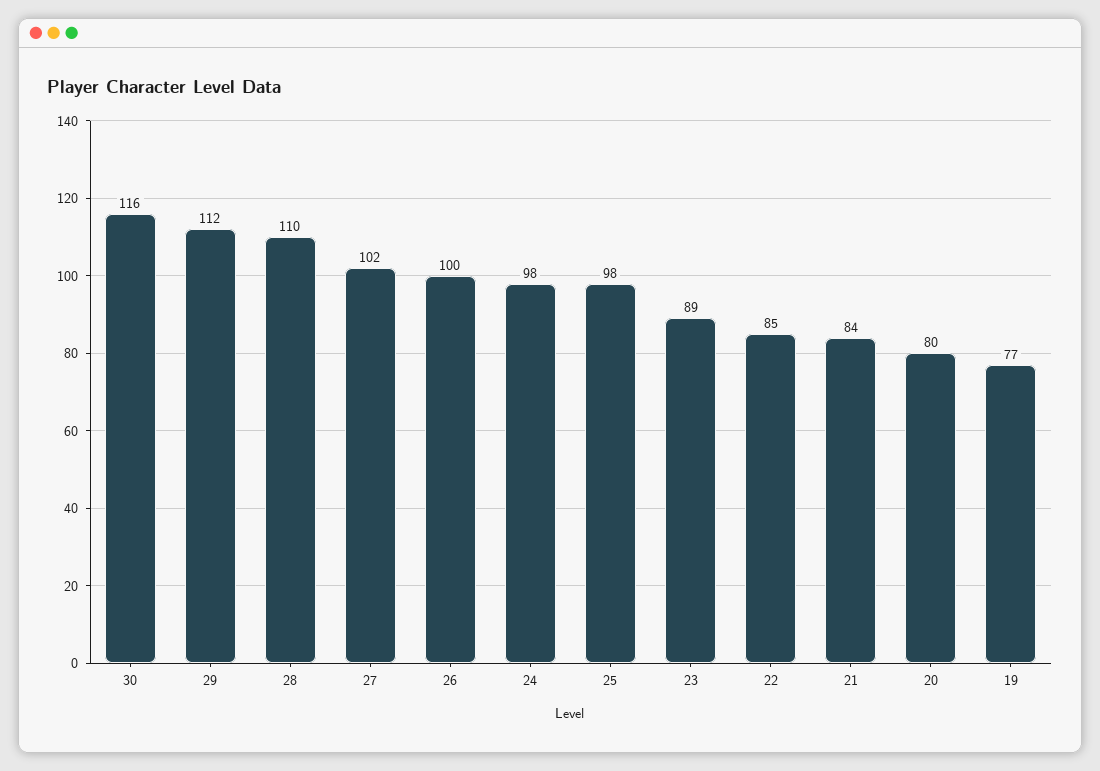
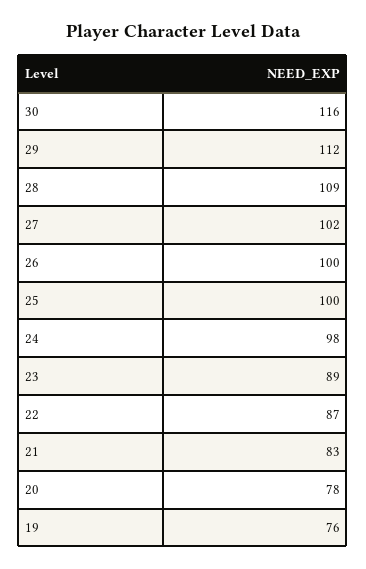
  {
    "30": 116,
    "29": 112,
-   "28": 110,
+   "28": 109,
    "27": 102,
    "26": 100,
    "24": 98,
-   "25": 98,
+   "25": 100,
    "23": 89,
-   "22": 85,
+   "22": 87,
-   "21": 84,
+   "21": 83,
-   "20": 80,
+   "20": 78,
-   "19": 77
+   "19": 76
  }

